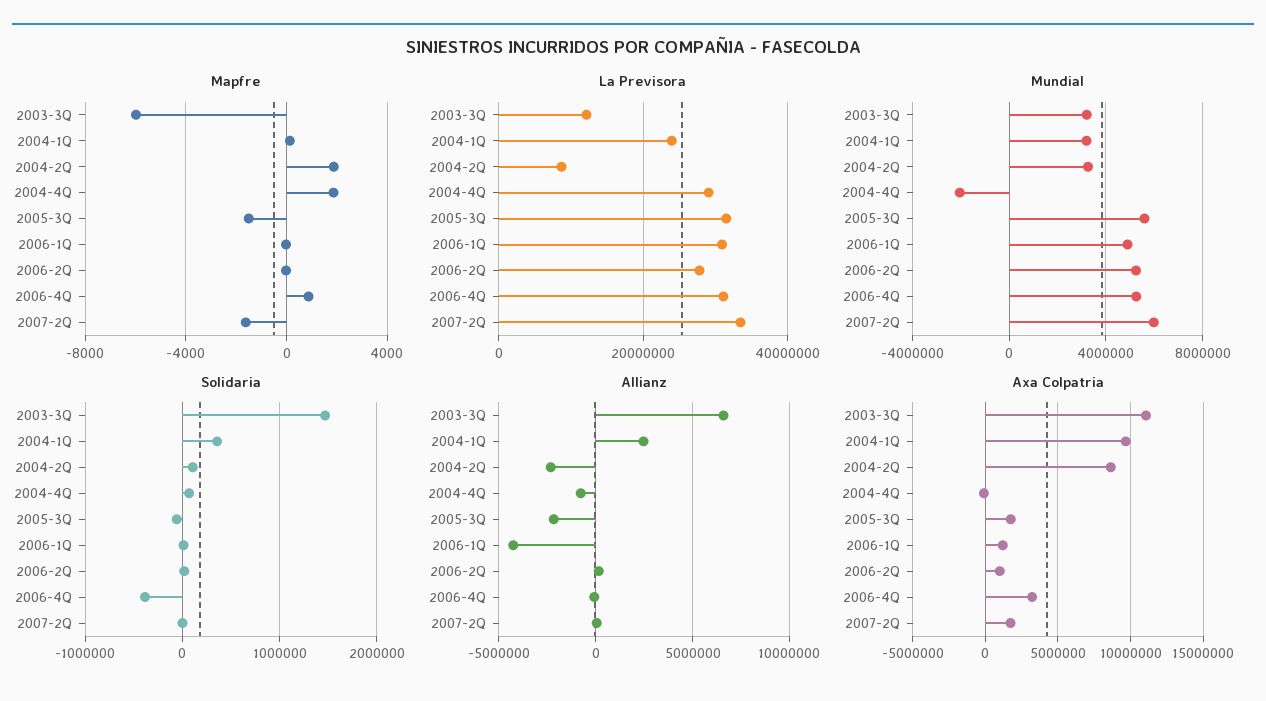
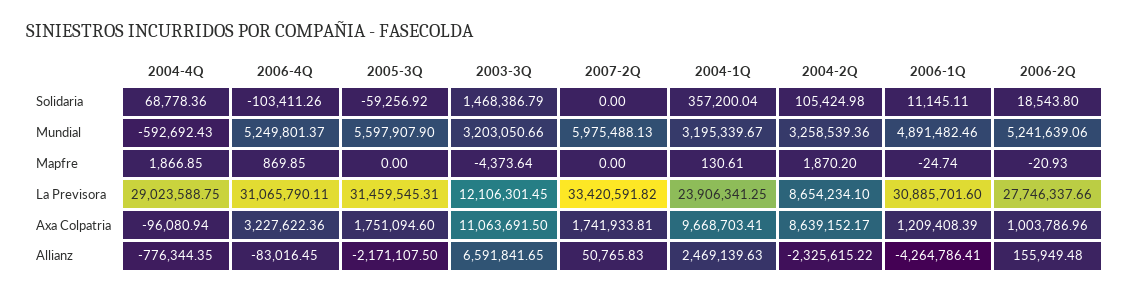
  {
    "Mapfre": {
-     "2003-3Q": -6000,
+     "2003-3Q": -4373.64,
      "2004-1Q": 130.61,
      "2004-2Q": 1870.2,
      "2004-4Q": 1866.85,
-     "2005-3Q": -1500,
+     "2005-3Q": 0,
      "2006-1Q": -24.74,
      "2006-2Q": -20.93,
      "2006-4Q": 869.85,
-     "2007-2Q": -1500
+     "2007-2Q": 0
    },
    "La Previsora": {
      "2003-3Q": 12106301.45,
      "2004-1Q": 23906341.25,
      "2004-2Q": 8654234.1,
      "2004-4Q": 29023588.75,
      "2005-3Q": 31459545.31,
      "2006-1Q": 30885701.6,
      "2006-2Q": 27746337.66,
      "2006-4Q": 31065790.11,
      "2007-2Q": 33420591.82
    },
    "Mundial": {
      "2003-3Q": 3203050.66,
      "2004-1Q": 3195339.67,
      "2004-2Q": 3258539.36,
-     "2004-4Q": -2000000,
+     "2004-4Q": -592692.43,
      "2005-3Q": 5597907.9,
      "2006-1Q": 4891482.46,
      "2006-2Q": 5241639.06,
      "2006-4Q": 5249801.37,
      "2007-2Q": 5975488.13
    },
    "Solidaria": {
      "2003-3Q": 1468386.79,
      "2004-1Q": 357200.04,
      "2004-2Q": 105424.98,
      "2004-4Q": 68778.36,
      "2005-3Q": -59256.92,
      "2006-1Q": 11145.11,
      "2006-2Q": 18543.8,
-     "2006-4Q": -400000,
+     "2006-4Q": -103411.26,
      "2007-2Q": 0
    },
    "Allianz": {
      "2003-3Q": 6591841.65,
      "2004-1Q": 2469139.63,
      "2004-2Q": -2325615.22,
      "2004-4Q": -776344.35,
      "2005-3Q": -2171107.5,
      "2006-1Q": -4264786.41,
      "2006-2Q": 155949.48,
      "2006-4Q": -83016.45,
      "2007-2Q": 50765.83
    },
    "Axa Colpatria": {
      "2003-3Q": 11063691.5,
      "2004-1Q": 9668703.41,
      "2004-2Q": 8639152.17,
      "2004-4Q": -96080.94,
      "2005-3Q": 1751094.6,
      "2006-1Q": 1209408.39,
      "2006-2Q": 1003786.96,
      "2006-4Q": 3227622.36,
      "2007-2Q": 1741933.81
    }
  }

